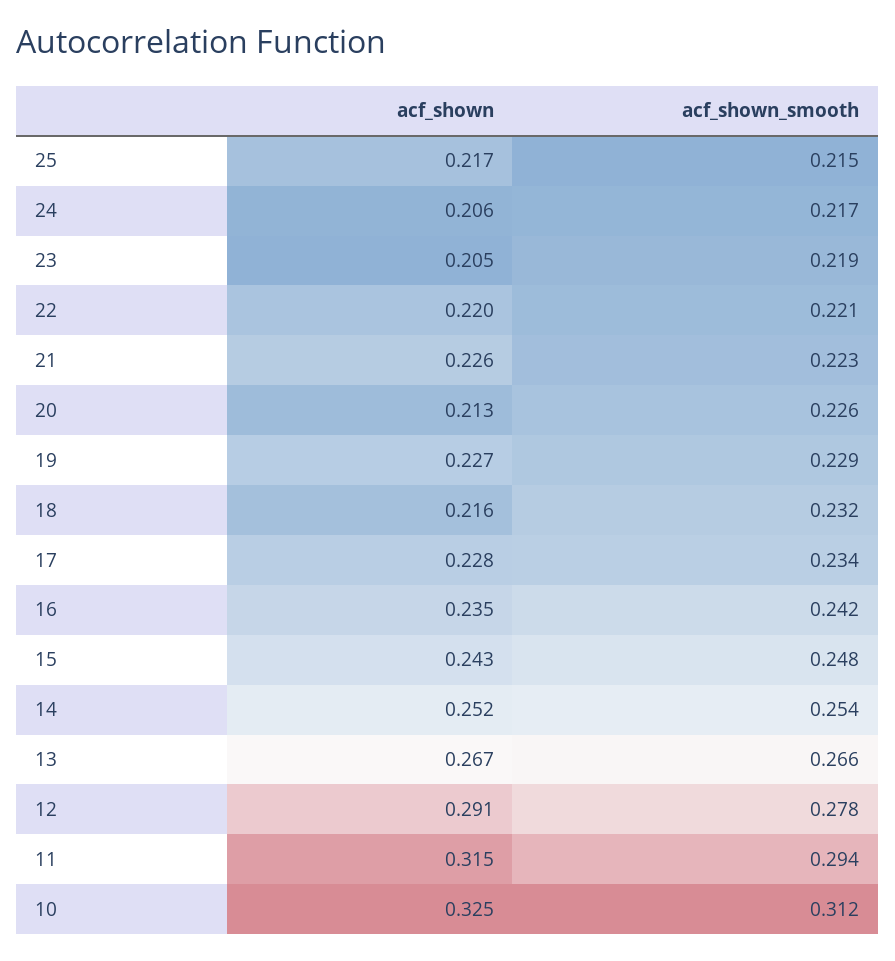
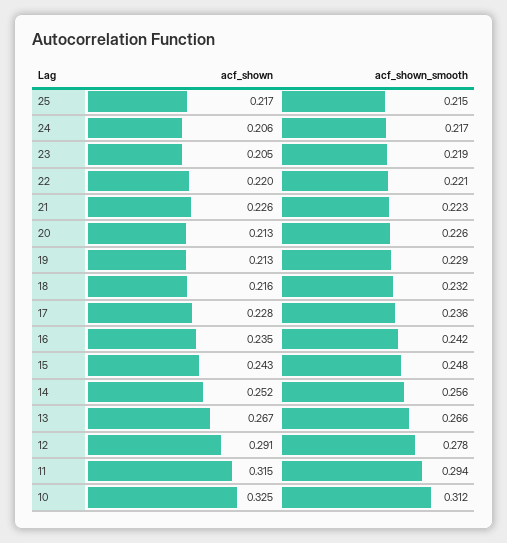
  {
    "acf_shown": {
      "25": 0.217,
      "24": 0.206,
      "23": 0.205,
      "22": 0.22,
      "21": 0.226,
      "20": 0.213,
-     "19": 0.227,
+     "19": 0.213,
      "18": 0.216,
      "17": 0.228,
      "16": 0.235,
      "15": 0.243,
      "14": 0.252,
      "13": 0.267,
      "12": 0.291,
      "11": 0.315,
      "10": 0.325
    },
    "acf_shown_smooth": {
      "25": 0.215,
      "24": 0.217,
      "23": 0.219,
      "22": 0.221,
      "21": 0.223,
      "20": 0.226,
      "19": 0.229,
      "18": 0.232,
-     "17": 0.234,
+     "17": 0.236,
      "16": 0.242,
      "15": 0.248,
-     "14": 0.254,
+     "14": 0.256,
      "13": 0.266,
      "12": 0.278,
      "11": 0.294,
      "10": 0.312
    }
  }

